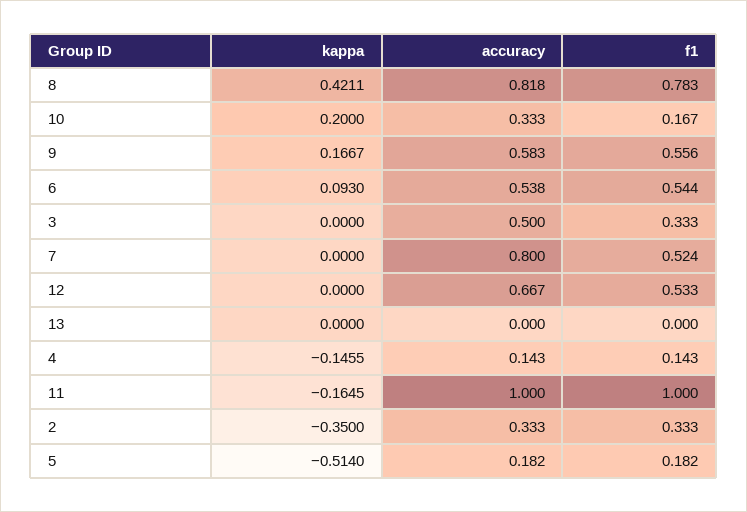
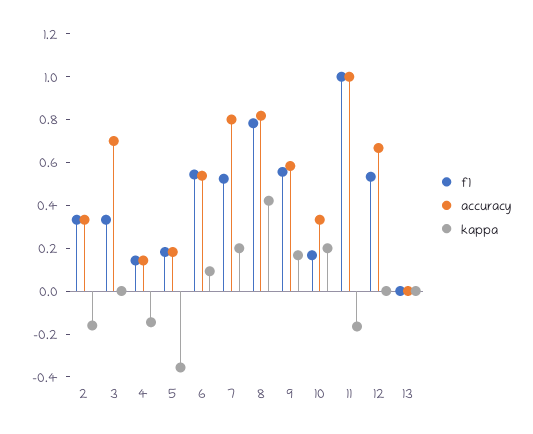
  {
    "kappa": {
      "8": 0.4211,
      "10": 0.2,
      "9": 0.1667,
      "6": 0.093,
      "3": 0,
-     "7": 0,
+     "7": 0.2,
      "12": 0,
      "13": 0,
      "4": -0.1455,
      "11": -0.1645,
-     "2": -0.35,
+     "2": -0.15,
-     "5": -0.514
+     "5": -0.35
    },
    "accuracy": {
      "8": 0.818,
      "10": 0.333,
      "9": 0.583,
      "6": 0.538,
-     "3": 0.5,
+     "3": 0.7,
      "7": 0.8,
      "12": 0.667,
      "13": 0,
      "4": 0.143,
      "11": 1,
      "2": 0.333,
      "5": 0.182
    },
    "f1": {
      "8": 0.783,
      "10": 0.167,
      "9": 0.556,
      "6": 0.544,
      "3": 0.333,
      "7": 0.524,
      "12": 0.533,
      "13": 0,
      "4": 0.143,
      "11": 1,
      "2": 0.333,
      "5": 0.182
    }
  }

